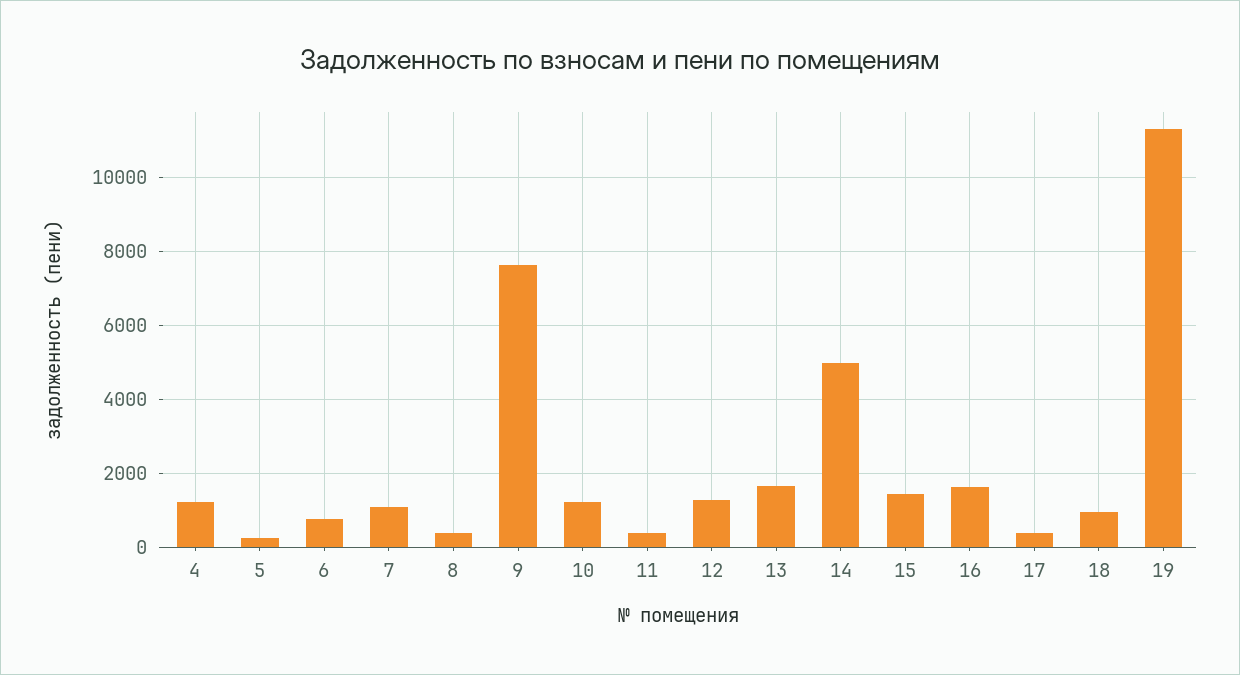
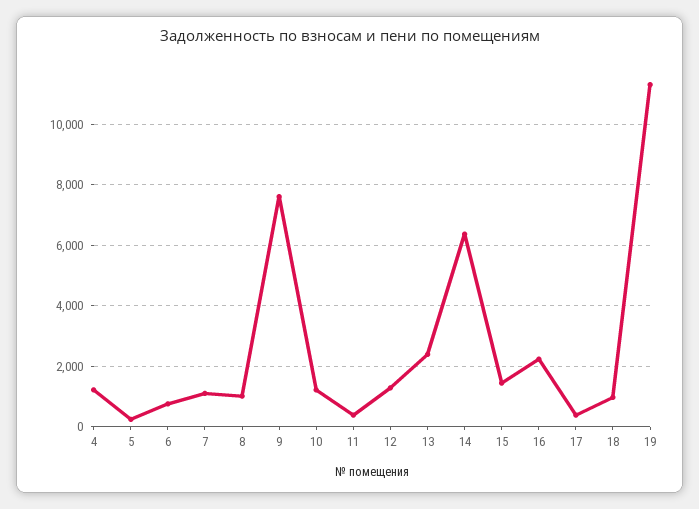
  {
    "4": 1200,
    "5": 200,
    "6": 800,
    "7": 1000,
-   "8": 400,
+   "8": 1000,
    "9": 7600,
    "10": 1200,
    "11": 400,
    "12": 1200,
-   "13": 1600,
+   "13": 2400,
-   "14": 5000,
+   "14": 6400,
    "15": 1400,
-   "16": 1600,
+   "16": 2200,
    "17": 400,
    "18": 1000,
    "19": 11400
  }

